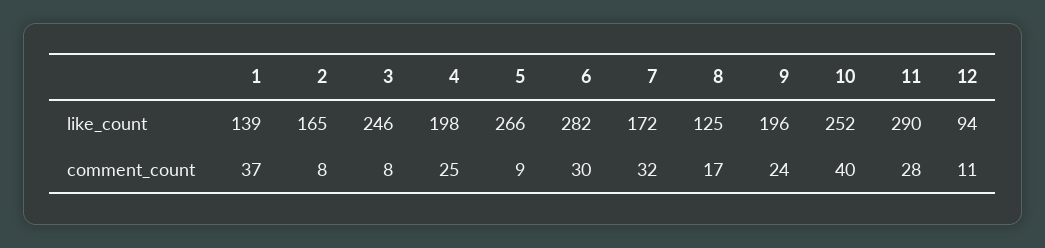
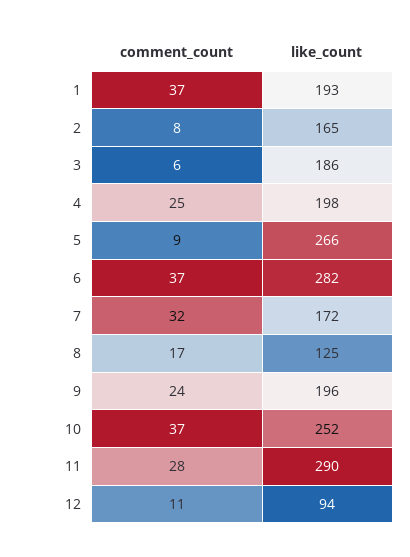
  {
    "1": {
-     "like_count": 139,
+     "like_count": 193,
      "comment_count": 37
    },
    "2": {
      "like_count": 165,
      "comment_count": 8
    },
    "3": {
-     "like_count": 246,
+     "like_count": 186,
-     "comment_count": 8
+     "comment_count": 6
    },
    "4": {
      "like_count": 198,
      "comment_count": 25
    },
    "5": {
      "like_count": 266,
      "comment_count": 9
    },
    "6": {
      "like_count": 282,
-     "comment_count": 30
+     "comment_count": 37
    },
    "7": {
      "like_count": 172,
      "comment_count": 32
    },
    "8": {
      "like_count": 125,
      "comment_count": 17
    },
    "9": {
      "like_count": 196,
      "comment_count": 24
    },
    "10": {
      "like_count": 252,
-     "comment_count": 40
+     "comment_count": 37
    },
    "11": {
      "like_count": 290,
      "comment_count": 28
    },
    "12": {
      "like_count": 94,
      "comment_count": 11
    }
  }

